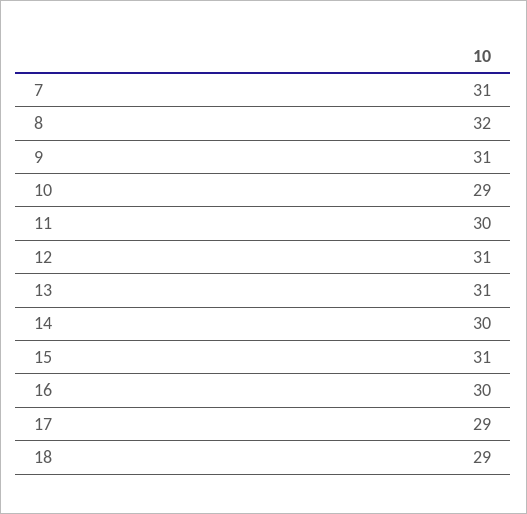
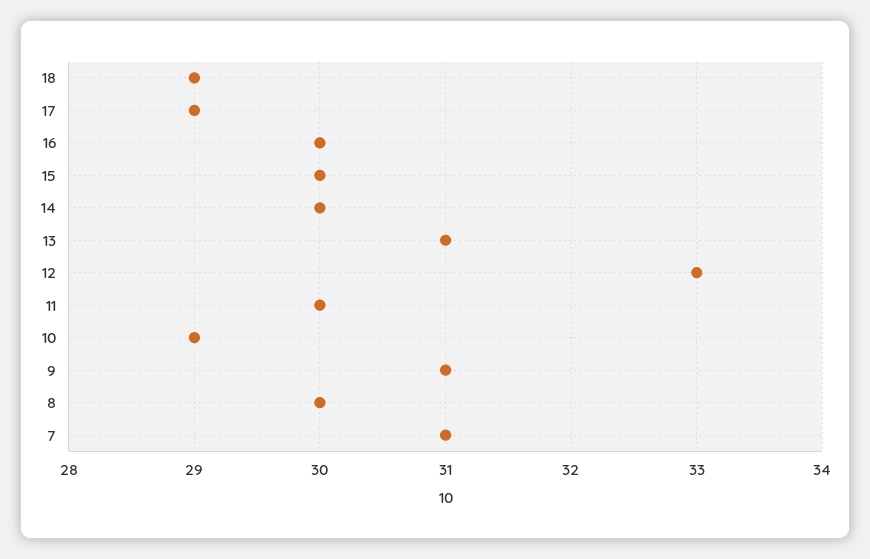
  {
    "7": 31,
-   "8": 32,
+   "8": 30,
    "9": 31,
    "10": 29,
    "11": 30,
-   "12": 31,
+   "12": 33,
    "13": 31,
    "14": 30,
-   "15": 31,
+   "15": 30,
    "16": 30,
    "17": 29,
    "18": 29
  }

